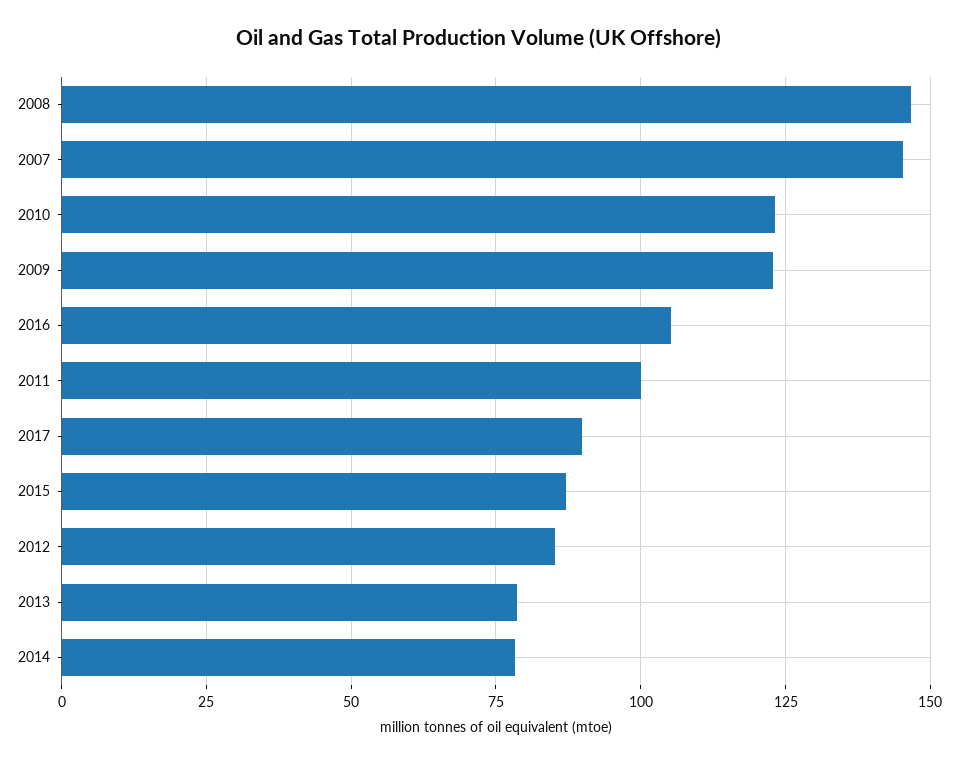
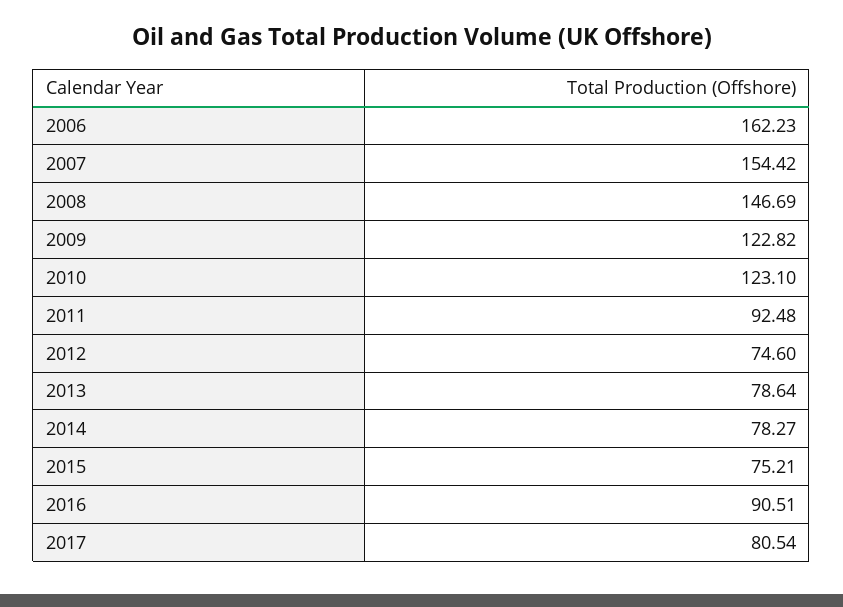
  {
    "2008": 146.69,
-   "2007": 145,
+   "2007": 154.42,
    "2010": 123.1,
    "2009": 122.82,
-   "2016": 105,
+   "2016": 90.51,
-   "2011": 100,
+   "2011": 92.48,
-   "2017": 90,
+   "2017": 80.54,
-   "2015": 87.5,
+   "2015": 75.21,
-   "2012": 85,
+   "2012": 74.6,
    "2013": 78.64,
-   "2014": 78.27
+   "2014": 78.27,
+   "2006": 162.23
  }

